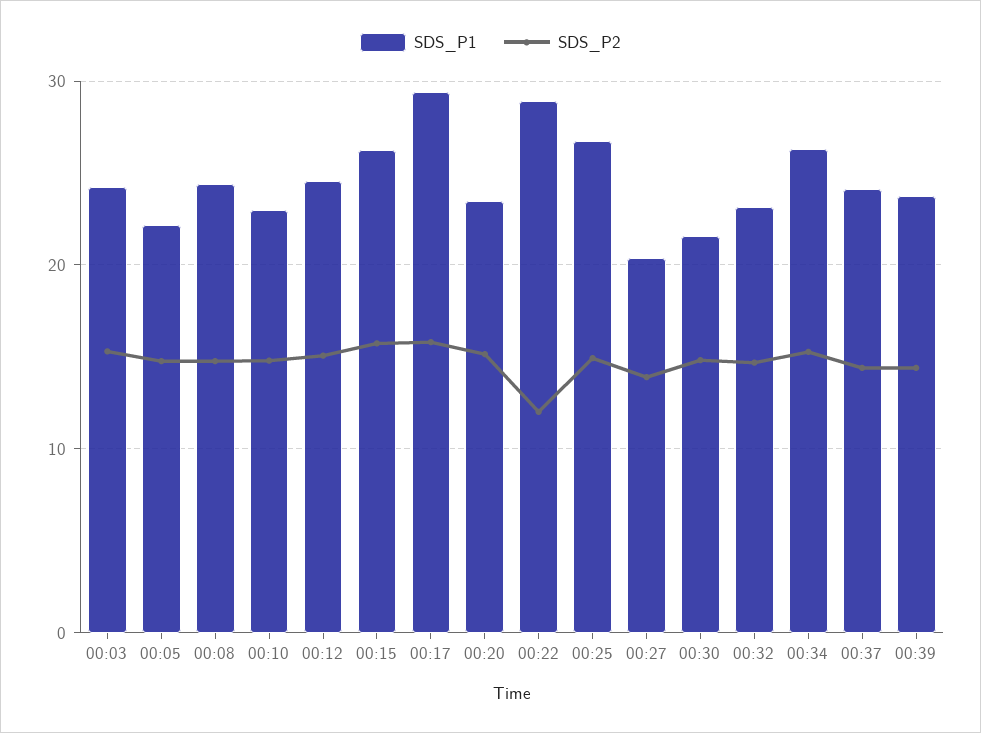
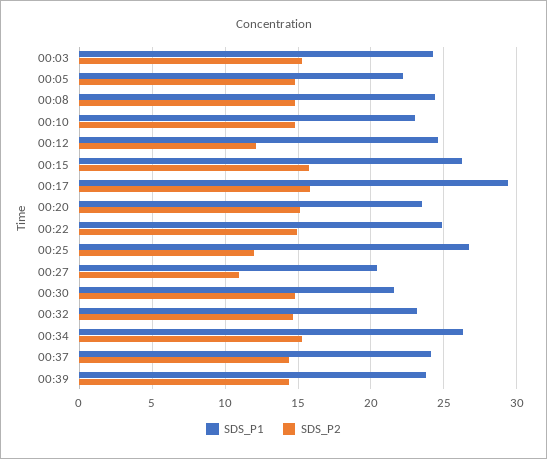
  {
    "SDS_P1": {
      "00:03": 24.5,
      "00:05": 22,
      "00:08": 24.5,
      "00:10": 23,
      "00:12": 24.5,
      "00:15": 26,
      "00:17": 29.5,
      "00:20": 23.5,
-     "00:22": 29,
+     "00:22": 25,
      "00:25": 26.5,
      "00:27": 20.5,
      "00:30": 21.5,
      "00:32": 23,
      "00:34": 26.5,
      "00:37": 24,
      "00:39": 24
    },
    "SDS_P2": {
      "00:03": 15.5,
      "00:05": 15,
      "00:08": 15,
      "00:10": 15,
-     "00:12": 15,
+     "00:12": 12,
      "00:15": 15.5,
      "00:17": 16,
      "00:20": 15,
-     "00:22": 12,
+     "00:22": 15,
-     "00:25": 15,
+     "00:25": 12,
-     "00:27": 14,
+     "00:27": 11,
      "00:30": 15,
      "00:32": 14.5,
      "00:34": 15.5,
      "00:37": 14.5,
      "00:39": 14.5
    }
  }

